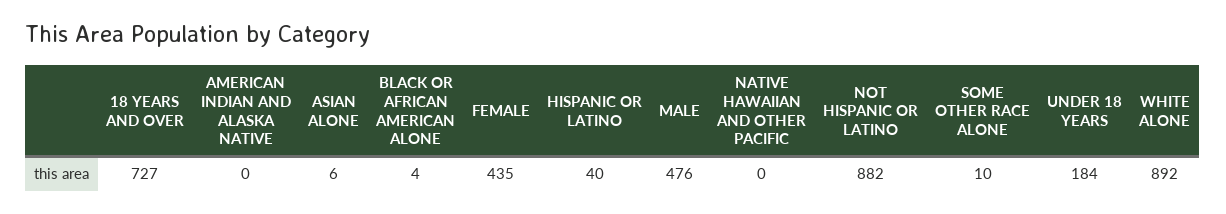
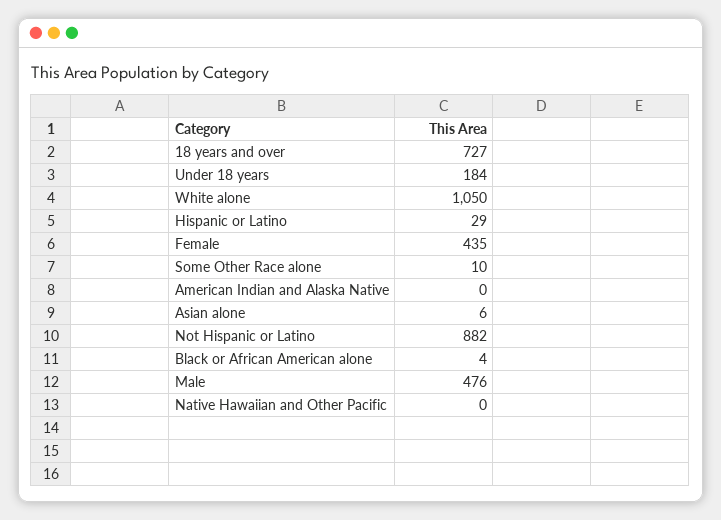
  {
    "18 YEARS AND OVER": 727,
    "AMERICAN INDIAN AND ALASKA NATIVE": 0,
    "ASIAN ALONE": 6,
    "BLACK OR AFRICAN AMERICAN ALONE": 4,
    "FEMALE": 435,
-   "HISPANIC OR LATINO": 40,
+   "HISPANIC OR LATINO": 29,
    "MALE": 476,
    "NATIVE HAWAIIAN AND OTHER PACIFIC": 0,
    "NOT HISPANIC OR LATINO": 882,
    "SOME OTHER RACE ALONE": 10,
    "UNDER 18 YEARS": 184,
-   "WHITE ALONE": 892
+   "WHITE ALONE": 1050
  }

